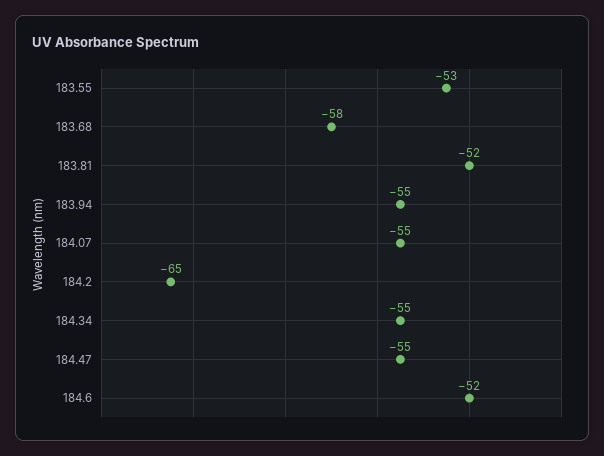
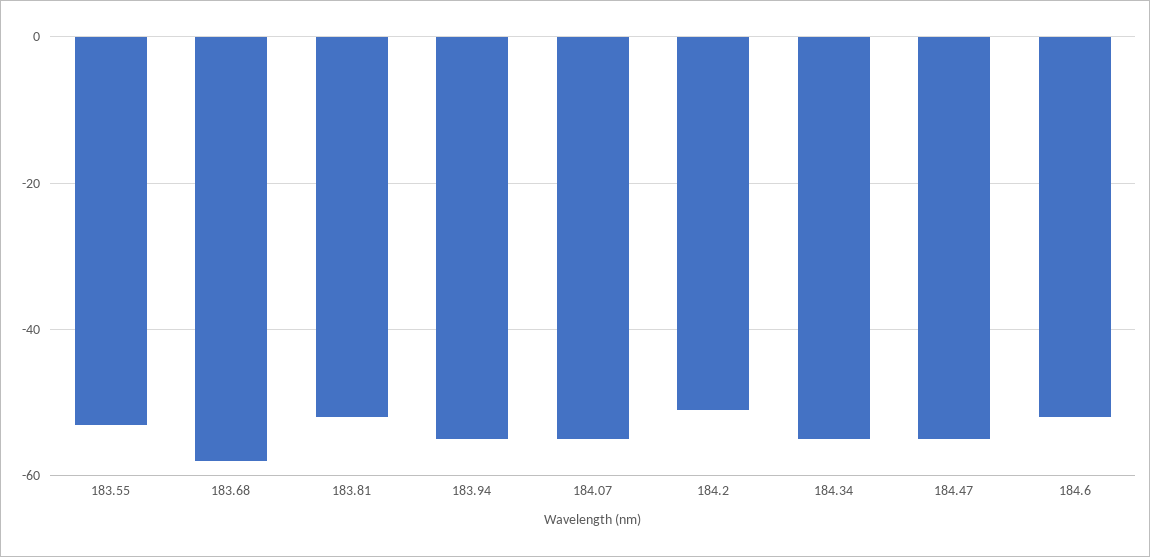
  {
    "183.55": -53,
    "183.68": -58,
    "183.81": -52,
    "183.94": -55,
    "184.07": -55,
-   "184.2": -65,
+   "184.2": -50,
    "184.34": -55,
    "184.47": -55,
    "184.6": -52
  }

